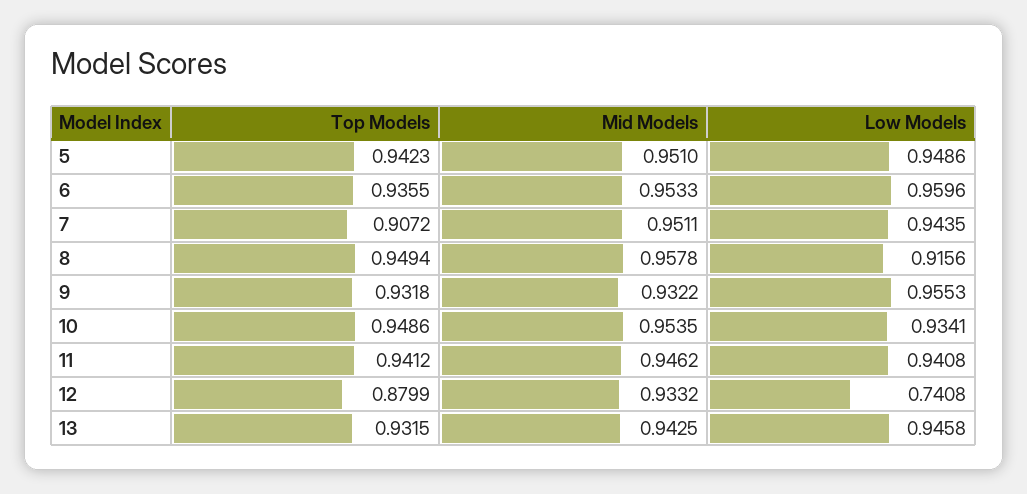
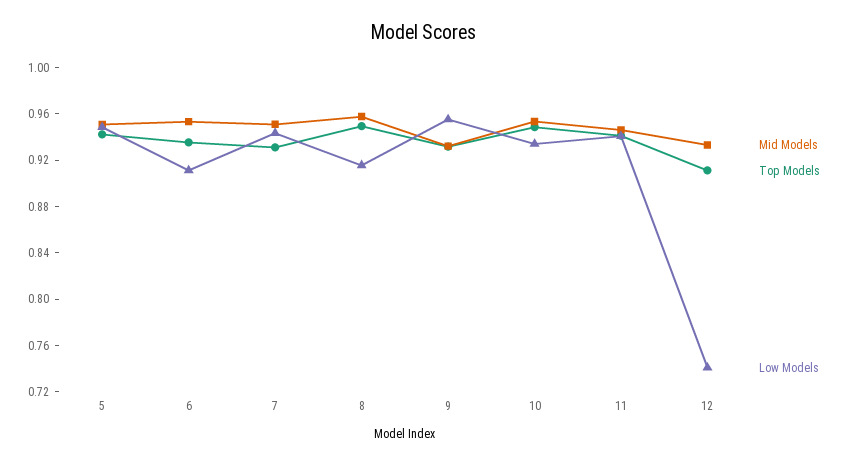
  {
    "Top Models": {
      "5": 0.9423,
      "6": 0.9355,
-     "7": 0.9072,
+     "7": 0.93,
      "8": 0.9494,
      "9": 0.9318,
      "10": 0.9486,
      "11": 0.9412,
-     "12": 0.8799,
+     "12": 0.91
-     "13": 0.9315
    },
    "Mid Models": {
      "5": 0.951,
      "6": 0.9533,
      "7": 0.9511,
      "8": 0.9578,
      "9": 0.9322,
      "10": 0.9535,
      "11": 0.9462,
-     "12": 0.9332,
+     "12": 0.9332
-     "13": 0.9425
    },
    "Low Models": {
      "5": 0.9486,
-     "6": 0.9596,
+     "6": 0.91,
      "7": 0.9435,
      "8": 0.9156,
      "9": 0.9553,
      "10": 0.9341,
      "11": 0.9408,
-     "12": 0.7408,
+     "12": 0.7408
-     "13": 0.9458
    }
  }

